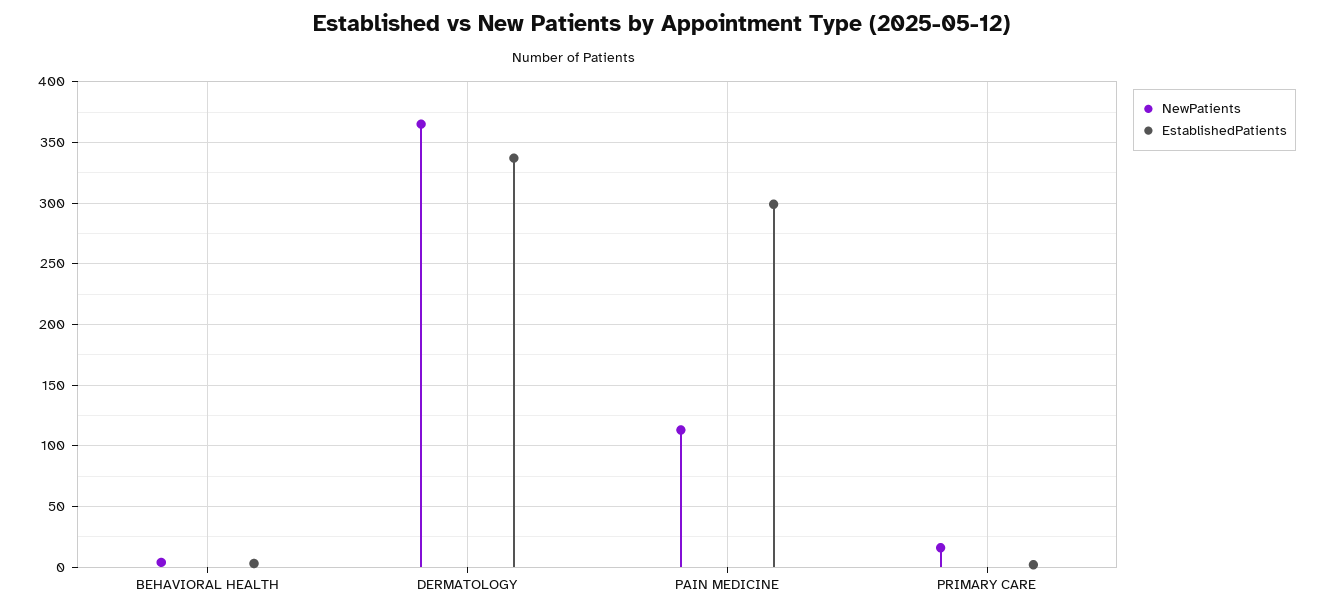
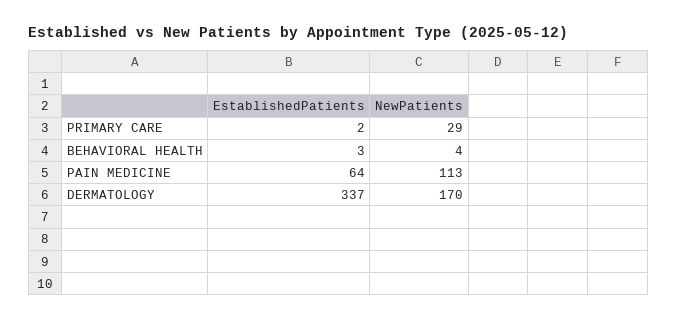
  {
    "NewPatients": {
      "BEHAVIORAL HEALTH": 4,
-     "DERMATOLOGY": 365,
+     "DERMATOLOGY": 170,
      "PAIN MEDICINE": 113,
-     "PRIMARY CARE": 15
+     "PRIMARY CARE": 29
    },
    "EstablishedPatients": {
      "BEHAVIORAL HEALTH": 3,
      "DERMATOLOGY": 337,
-     "PAIN MEDICINE": 300,
+     "PAIN MEDICINE": 64,
      "PRIMARY CARE": 2
    }
  }

